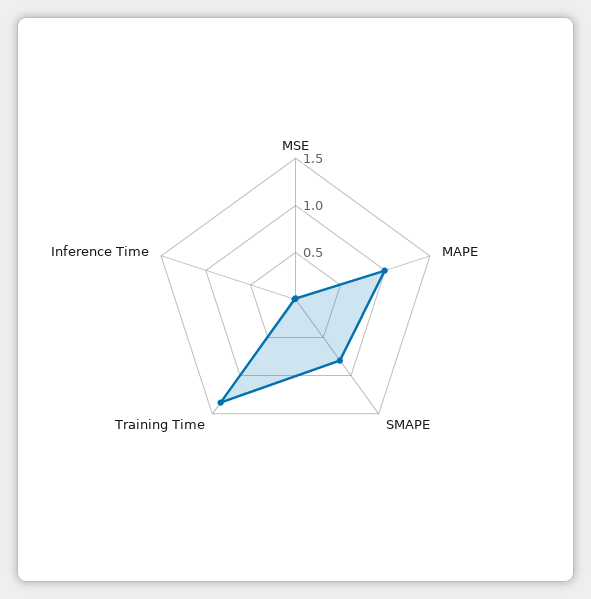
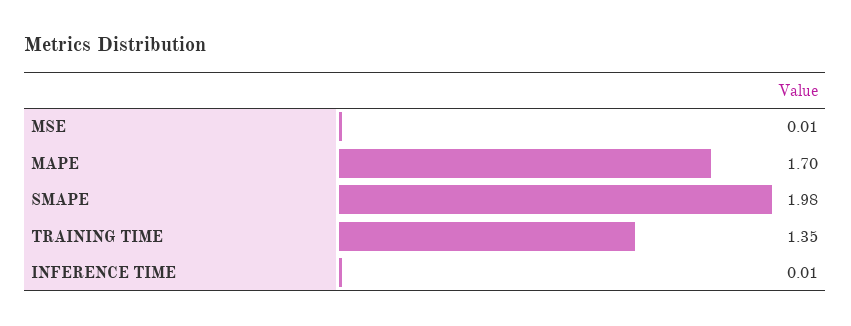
  {
    "MSE": 0.01,
-   "MAPE": 1,
+   "MAPE": 1.7,
-   "SMAPE": 0.8,
+   "SMAPE": 1.98,
    "Training Time": 1.35,
    "Inference Time": 0.01
  }

